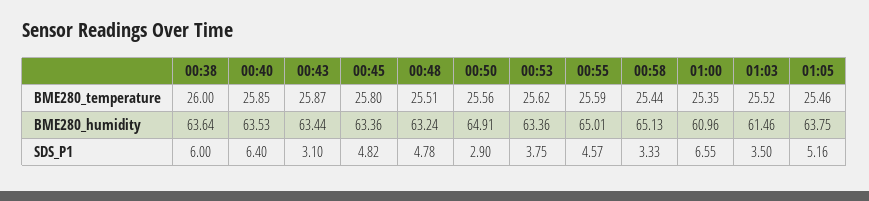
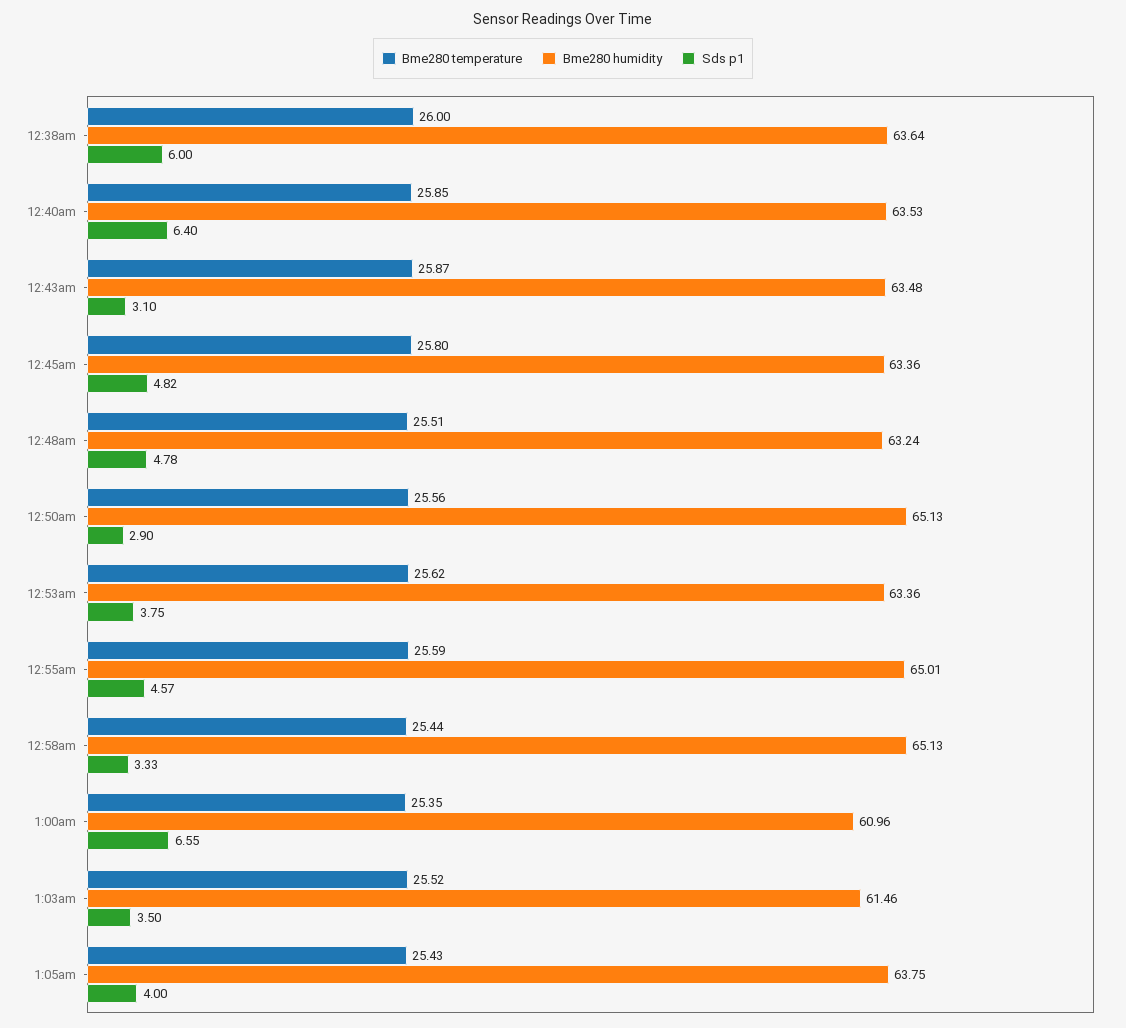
  {
    "BME280_temperature": {
      "00:38": 26,
      "00:40": 25.85,
      "00:43": 25.87,
      "00:45": 25.8,
      "00:48": 25.51,
      "00:50": 25.56,
      "00:53": 25.62,
      "00:55": 25.59,
      "00:58": 25.44,
      "01:00": 25.35,
      "01:03": 25.52,
-     "01:05": 25.46
+     "01:05": 25.43
    },
    "BME280_humidity": {
      "00:38": 63.64,
      "00:40": 63.53,
-     "00:43": 63.44,
+     "00:43": 63.48,
      "00:45": 63.36,
      "00:48": 63.24,
-     "00:50": 64.91,
+     "00:50": 65.13,
      "00:53": 63.36,
      "00:55": 65.01,
      "00:58": 65.13,
      "01:00": 60.96,
      "01:03": 61.46,
      "01:05": 63.75
    },
    "SDS_P1": {
      "00:38": 6,
      "00:40": 6.4,
      "00:43": 3.1,
      "00:45": 4.82,
      "00:48": 4.78,
      "00:50": 2.9,
      "00:53": 3.75,
      "00:55": 4.57,
      "00:58": 3.33,
      "01:00": 6.55,
      "01:03": 3.5,
-     "01:05": 5.16
+     "01:05": 4
    }
  }

